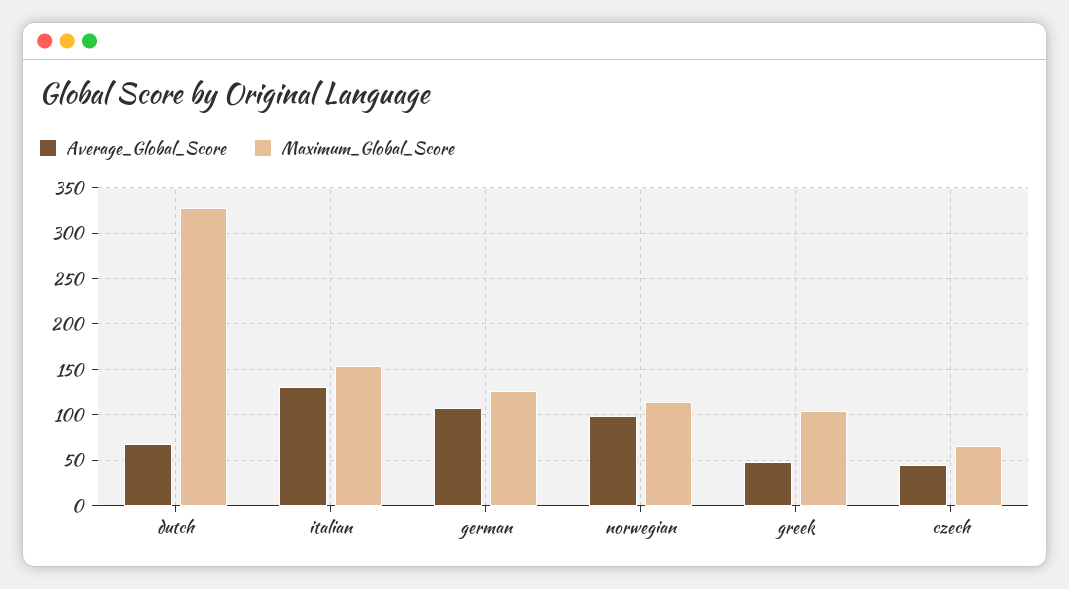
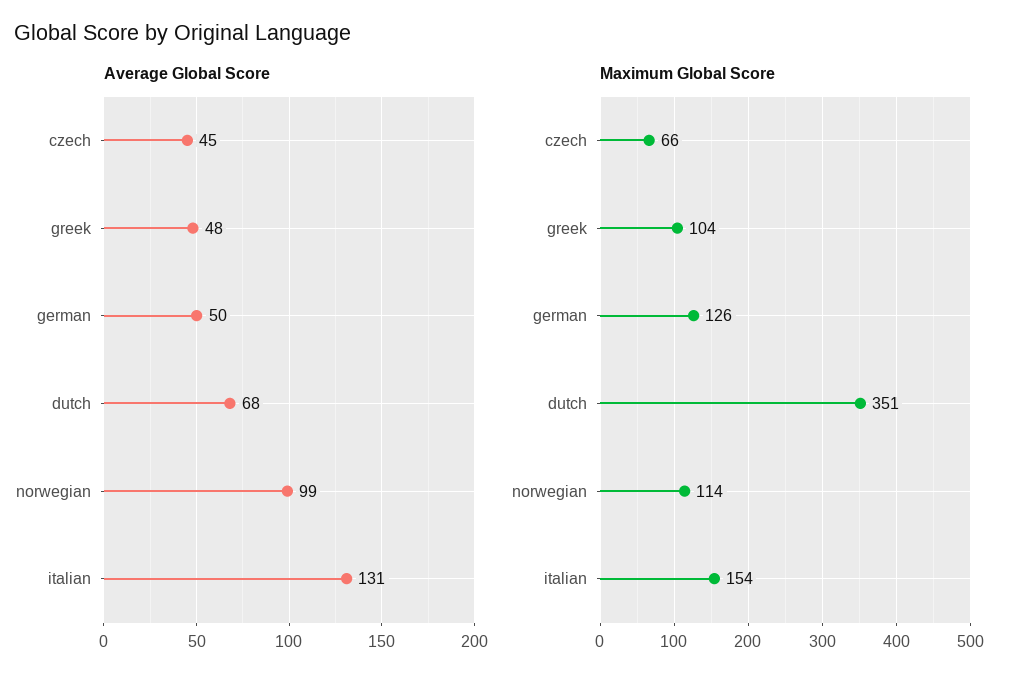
  {
    "Average_Global_Score": {
      "dutch": 68,
      "italian": 131,
-     "german": 110,
+     "german": 50,
      "norwegian": 99,
      "greek": 48,
      "czech": 45
    },
    "Maximum_Global_Score": {
-     "dutch": 330,
+     "dutch": 351,
      "italian": 154,
      "german": 126,
      "norwegian": 114,
      "greek": 104,
      "czech": 66
    }
  }

